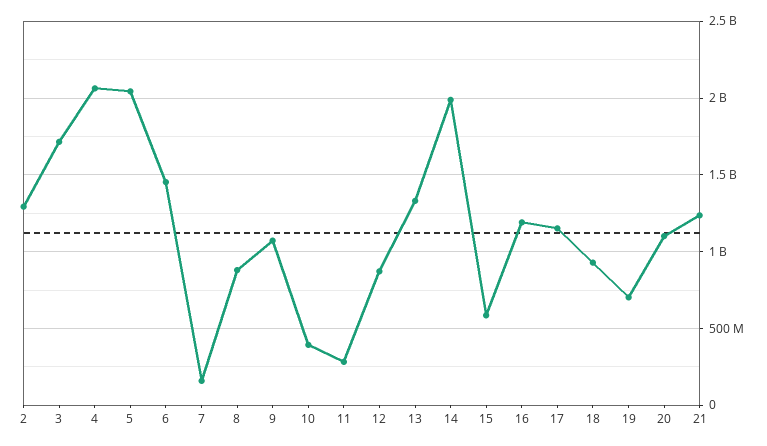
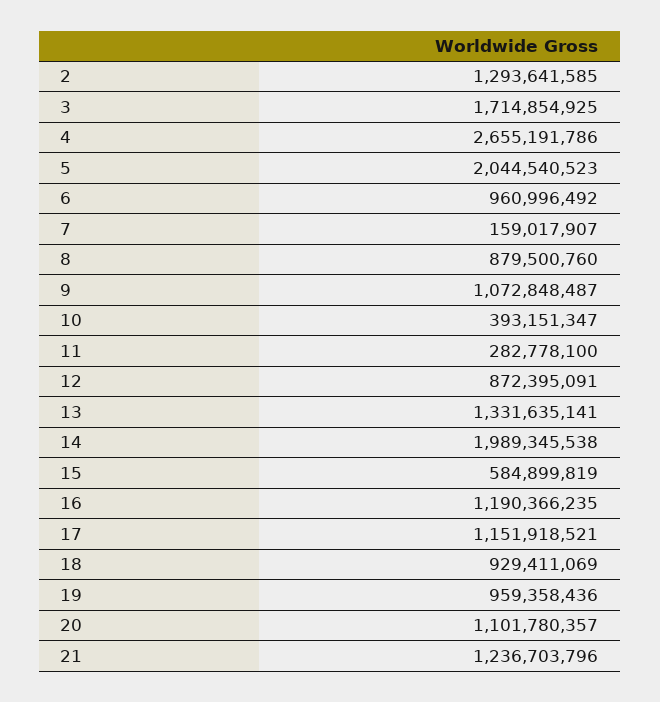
  {
    "2": 1293641585,
    "3": 1714854925,
-   "4": 2050000000,
+   "4": 2655191786,
    "5": 2044540523,
-   "6": 1450000000,
+   "6": 960996492,
    "7": 159017907,
    "8": 879500760,
    "9": 1072848487,
    "10": 393151347,
    "11": 282778100,
    "12": 872395091,
    "13": 1331635141,
    "14": 1989345538,
    "15": 584899819,
    "16": 1190366235,
    "17": 1151918521,
    "18": 929411069,
-   "19": 700000000,
+   "19": 959358436,
    "20": 1101780357,
    "21": 1236703796
  }

